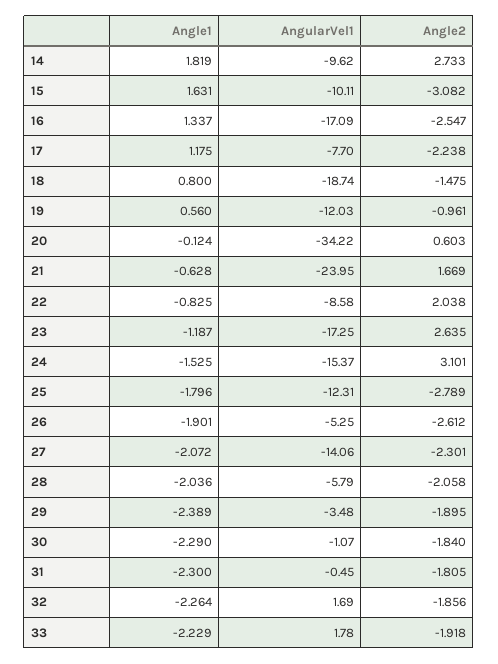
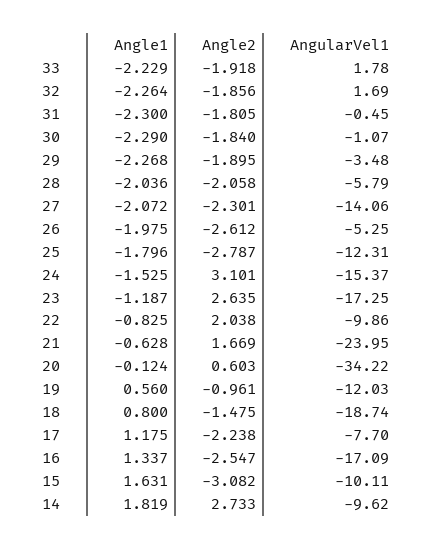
  {
    "Angle1": {
      "14": 1.819,
      "15": 1.631,
      "16": 1.337,
      "17": 1.175,
      "18": 0.8,
      "19": 0.56,
      "20": -0.124,
      "21": -0.628,
      "22": -0.825,
      "23": -1.187,
      "24": -1.525,
      "25": -1.796,
-     "26": -1.901,
+     "26": -1.975,
      "27": -2.072,
      "28": -2.036,
-     "29": -2.389,
+     "29": -2.268,
      "30": -2.29,
      "31": -2.3,
      "32": -2.264,
      "33": -2.229
    },
    "AngularVel1": {
      "14": -9.62,
      "15": -10.11,
      "16": -17.09,
      "17": -7.7,
      "18": -18.74,
      "19": -12.03,
      "20": -34.22,
      "21": -23.95,
-     "22": -8.58,
+     "22": -9.86,
      "23": -17.25,
      "24": -15.37,
      "25": -12.31,
      "26": -5.25,
      "27": -14.06,
      "28": -5.79,
      "29": -3.48,
      "30": -1.07,
      "31": -0.45,
      "32": 1.69,
      "33": 1.78
    },
    "Angle2": {
      "14": 2.733,
      "15": -3.082,
      "16": -2.547,
      "17": -2.238,
      "18": -1.475,
      "19": -0.961,
      "20": 0.603,
      "21": 1.669,
      "22": 2.038,
      "23": 2.635,
      "24": 3.101,
-     "25": -2.789,
+     "25": -2.787,
      "26": -2.612,
      "27": -2.301,
      "28": -2.058,
      "29": -1.895,
      "30": -1.84,
      "31": -1.805,
      "32": -1.856,
      "33": -1.918
    }
  }

